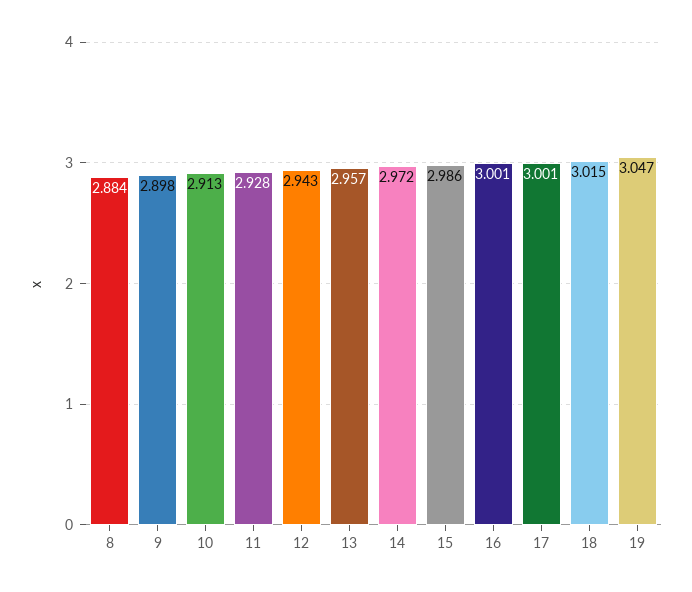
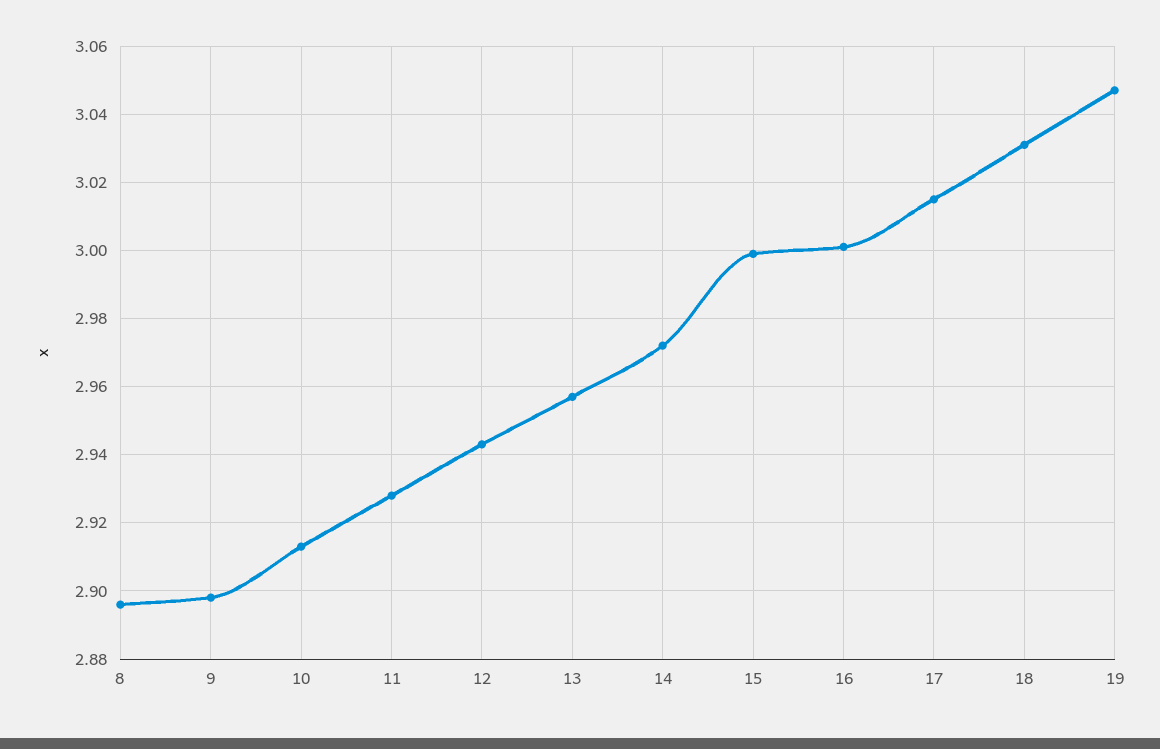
  {
-   "8": 2.884,
+   "8": 2.895,
    "9": 2.898,
    "10": 2.913,
    "11": 2.928,
    "12": 2.943,
    "13": 2.957,
    "14": 2.972,
-   "15": 2.986,
+   "15": 3,
    "16": 3.001,
-   "17": 3.001,
+   "17": 3.015,
-   "18": 3.015,
+   "18": 3.03,
    "19": 3.047
  }

